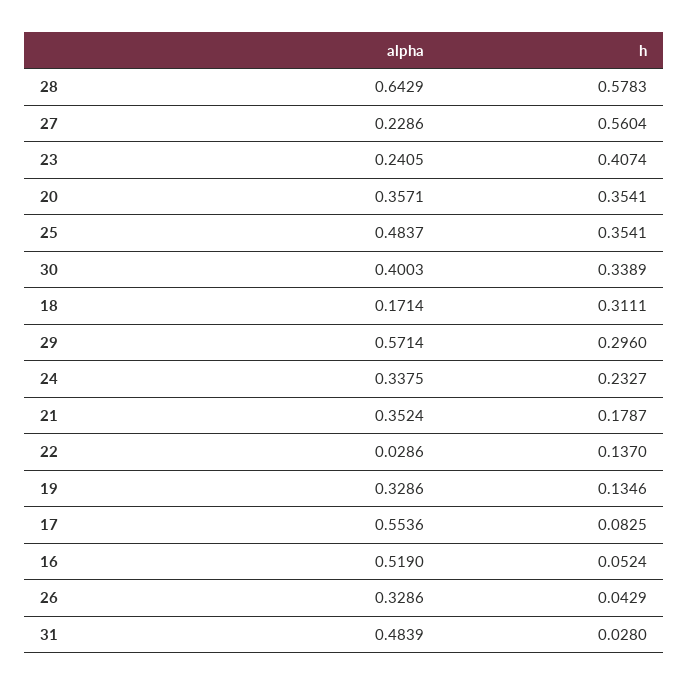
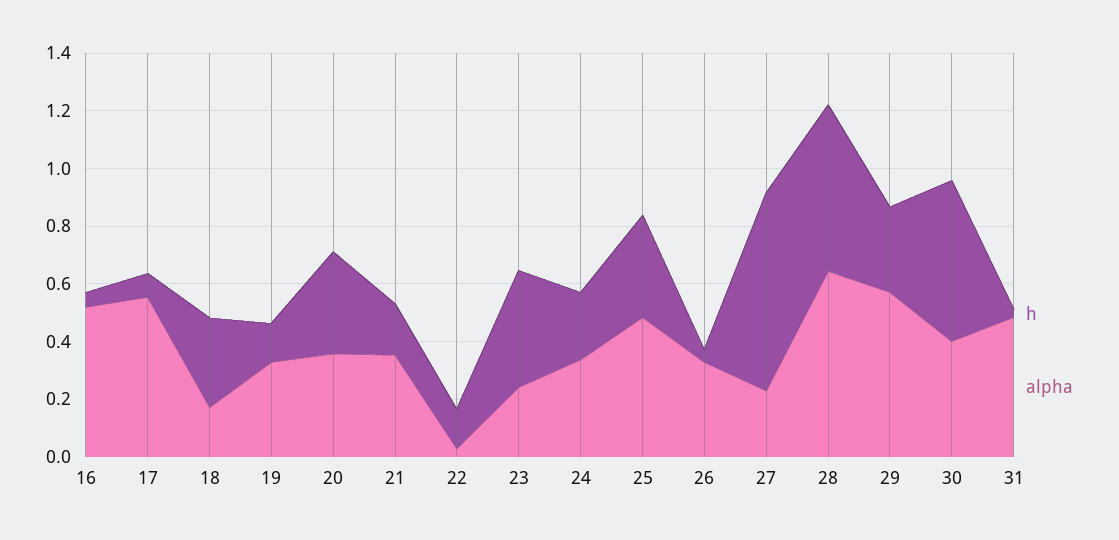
  {
    "alpha": {
      "28": 0.6429,
      "27": 0.2286,
      "23": 0.2405,
      "20": 0.3571,
      "25": 0.4837,
      "30": 0.4003,
      "18": 0.1714,
      "29": 0.5714,
      "24": 0.3375,
      "21": 0.3524,
      "22": 0.0286,
      "19": 0.3286,
      "17": 0.5536,
      "16": 0.519,
      "26": 0.3286,
      "31": 0.4839
    },
    "h": {
      "28": 0.5783,
-     "27": 0.5604,
+     "27": 0.7,
      "23": 0.4074,
      "20": 0.3541,
      "25": 0.3541,
-     "30": 0.3389,
+     "30": 0.55,
      "18": 0.3111,
      "29": 0.296,
      "24": 0.2327,
      "21": 0.1787,
      "22": 0.137,
      "19": 0.1346,
      "17": 0.0825,
      "16": 0.0524,
      "26": 0.0429,
      "31": 0.028
    }
  }

